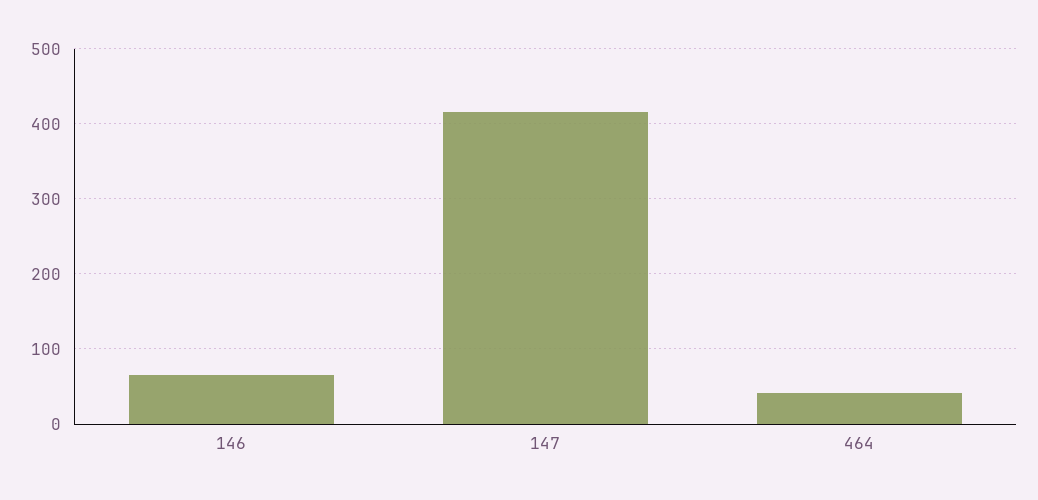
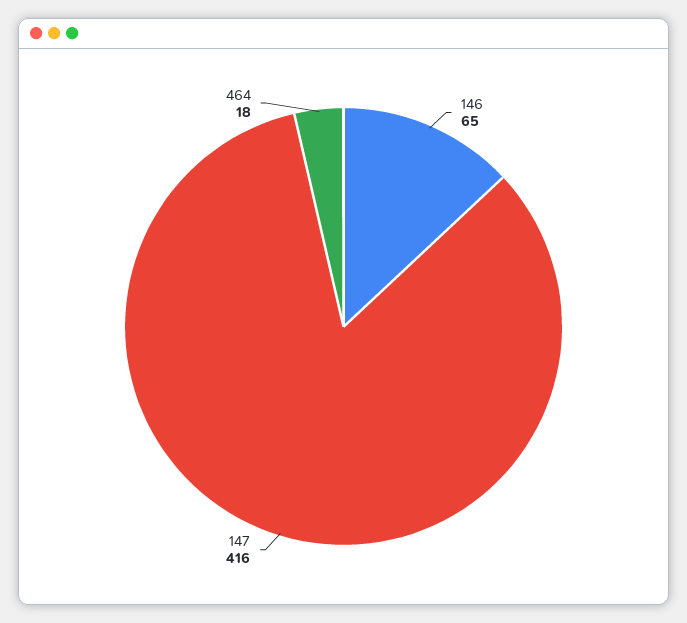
  {
    "146": 65,
    "147": 416,
-   "464": 40
+   "464": 18
  }

